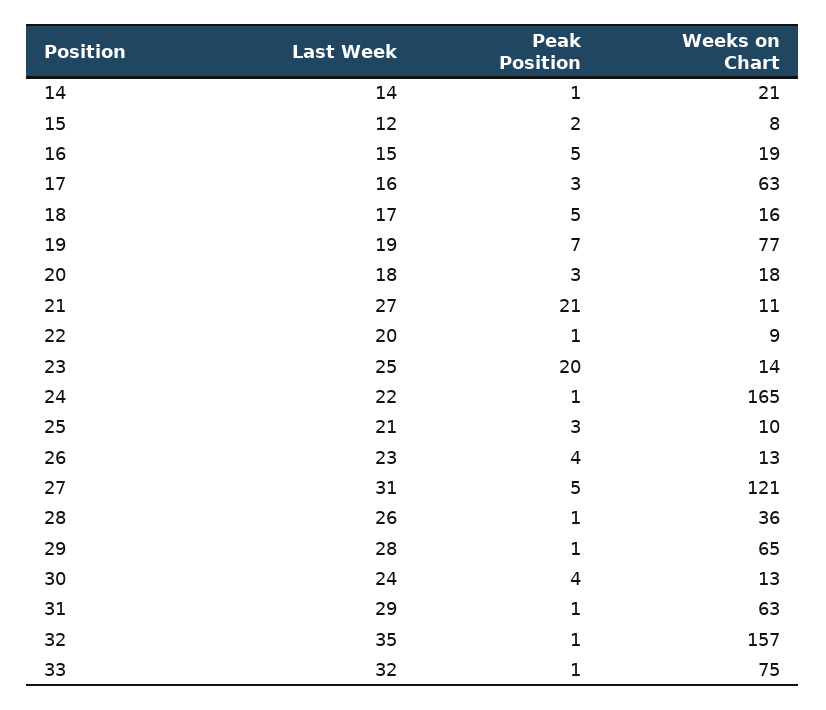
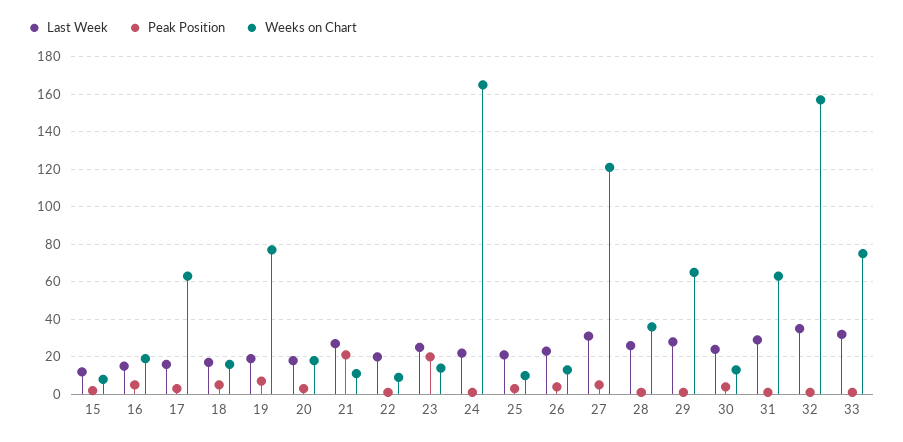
  {
    "Last Week": {
-     "14": 14,
      "15": 12,
      "16": 15,
      "17": 16,
      "18": 17,
      "19": 19,
      "20": 18,
      "21": 27,
      "22": 20,
      "23": 25,
      "24": 22,
      "25": 21,
      "26": 23,
      "27": 31,
      "28": 26,
      "29": 28,
      "30": 24,
      "31": 29,
      "32": 35,
      "33": 32
    },
    "Peak Position": {
-     "14": 1,
      "15": 2,
      "16": 5,
      "17": 3,
      "18": 5,
      "19": 7,
      "20": 3,
      "21": 21,
      "22": 1,
      "23": 20,
      "24": 1,
      "25": 3,
      "26": 4,
      "27": 5,
      "28": 1,
      "29": 1,
      "30": 4,
      "31": 1,
      "32": 1,
      "33": 1
    },
    "Weeks on Chart": {
-     "14": 21,
      "15": 8,
      "16": 19,
      "17": 63,
      "18": 16,
      "19": 77,
      "20": 18,
      "21": 11,
      "22": 9,
      "23": 14,
      "24": 165,
      "25": 10,
      "26": 13,
      "27": 121,
      "28": 36,
      "29": 65,
      "30": 13,
      "31": 63,
      "32": 157,
      "33": 75
    }
  }

